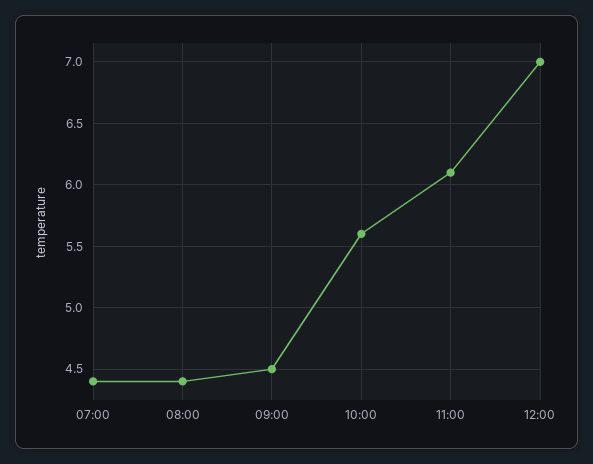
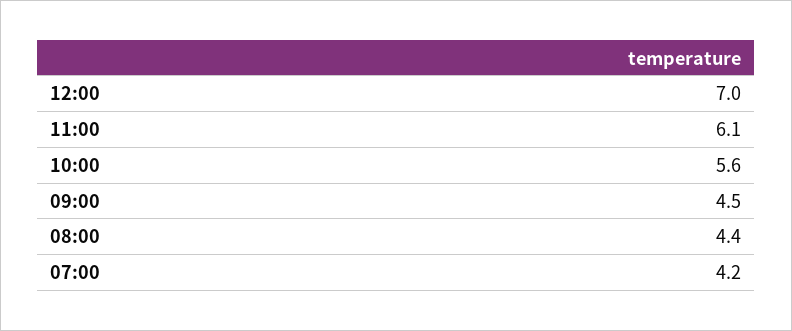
  {
-   "07:00": 4.4,
+   "07:00": 4.2,
    "08:00": 4.4,
    "09:00": 4.5,
    "10:00": 5.6,
    "11:00": 6.1,
    "12:00": 7
  }

